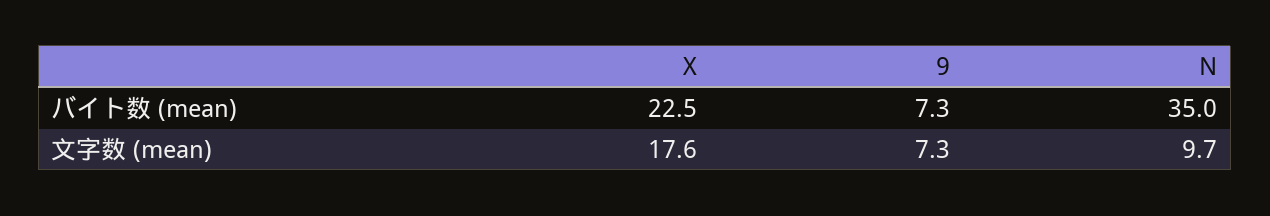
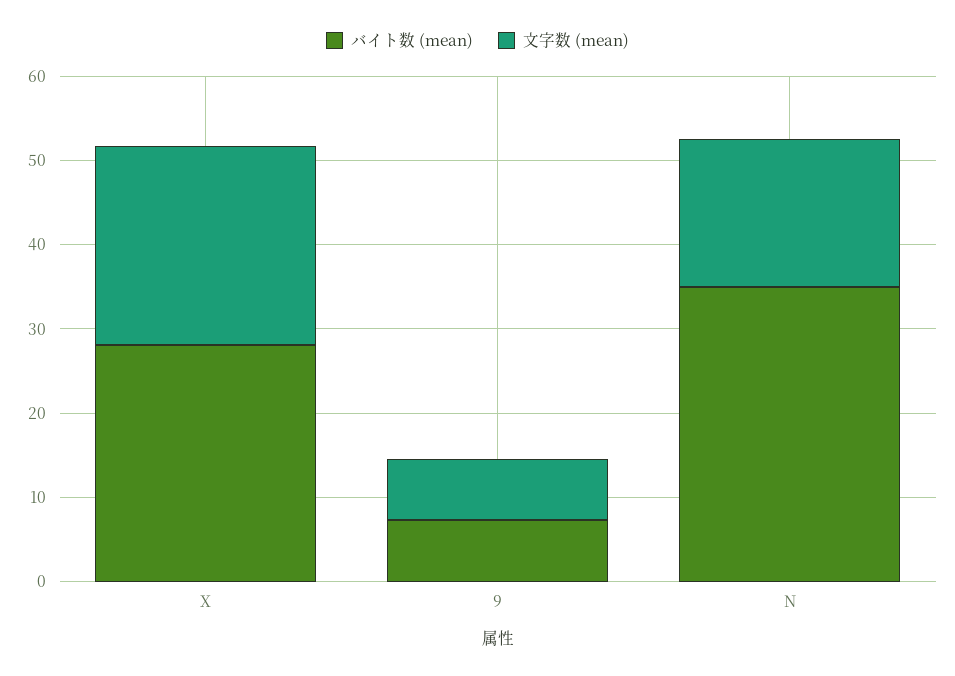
  {
    "バイト数 (mean)": {
-     "X": 22.5,
+     "X": 28,
      "9": 7.3,
      "N": 35
    },
    "文字数 (mean)": {
-     "X": 17.6,
+     "X": 24,
      "9": 7.3,
-     "N": 9.7
+     "N": 18
    }
  }

